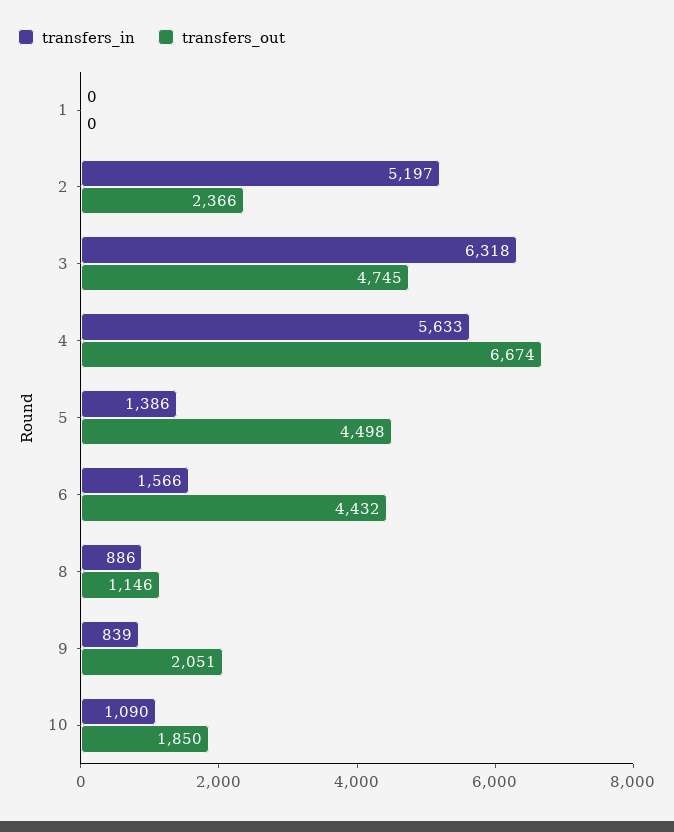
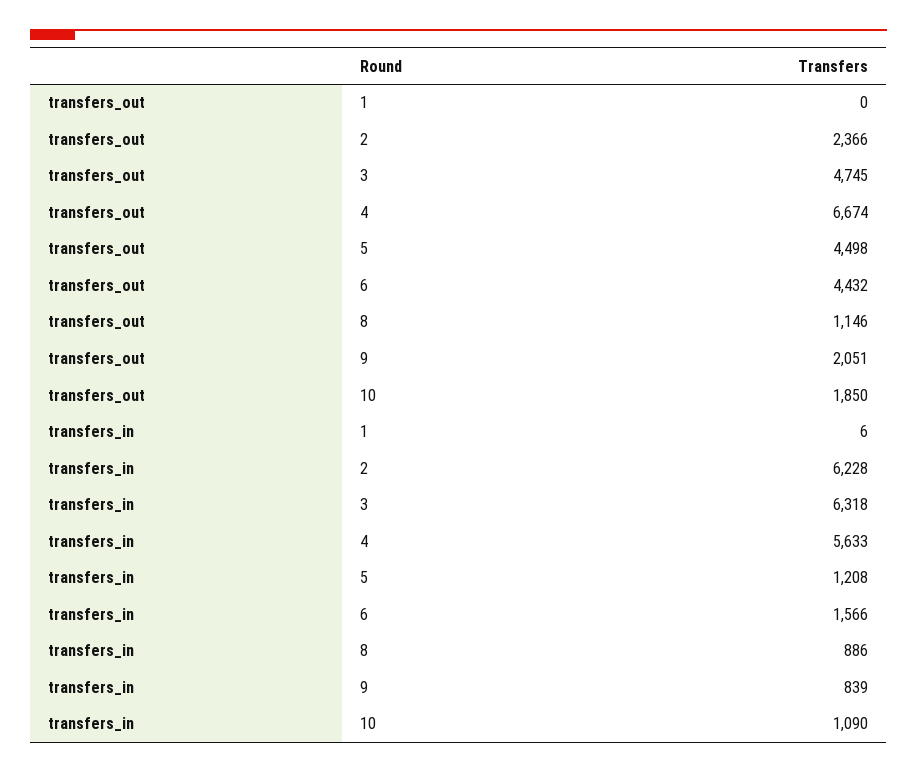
  {
    "transfers_in": {
-     "1": 0,
+     "1": 6,
-     "2": 5197,
+     "2": 6228,
      "3": 6318,
      "4": 5633,
-     "5": 1386,
+     "5": 1208,
      "6": 1566,
      "8": 886,
      "9": 839,
      "10": 1090
    },
    "transfers_out": {
      "1": 0,
      "2": 2366,
      "3": 4745,
      "4": 6674,
      "5": 4498,
      "6": 4432,
      "8": 1146,
      "9": 2051,
      "10": 1850
    }
  }

